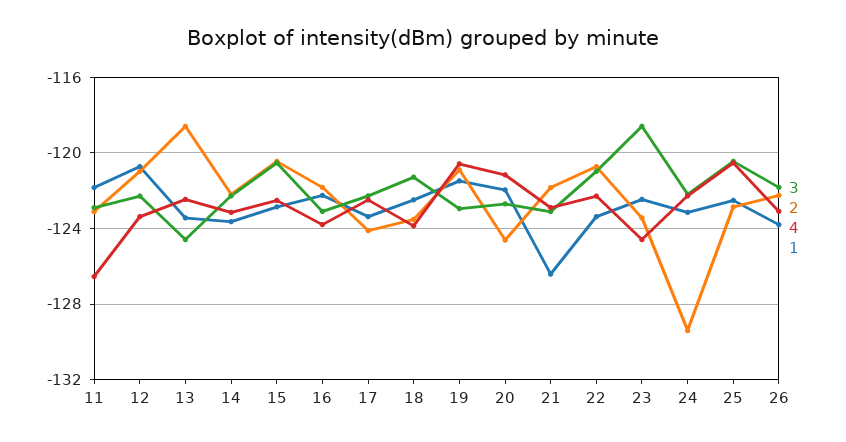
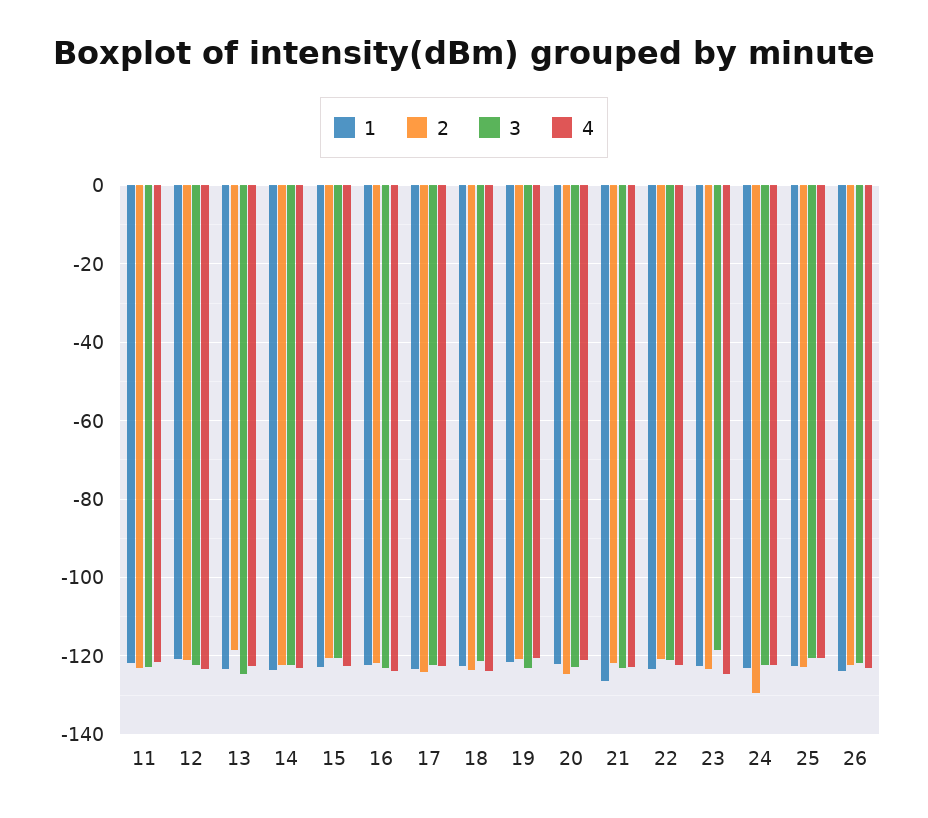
  {
    "3": {
      "11": -123,
      "12": -122.5,
      "13": -124.5,
      "14": -122.5,
      "15": -120.5,
      "16": -123,
      "17": -122.5,
      "18": -121.5,
      "19": -123,
      "20": -122.5,
      "21": -123,
      "22": -121,
      "23": -118.5,
      "24": -122,
      "25": -120.5,
      "26": -122
    },
    "2": {
      "11": -123,
      "12": -121,
      "13": -118.5,
      "14": -122,
      "15": -120.5,
      "16": -122,
      "17": -124,
      "18": -123.5,
      "19": -121,
      "20": -124.5,
      "21": -122,
      "22": -120.5,
      "23": -123.5,
      "24": -129.5,
      "25": -123,
      "26": -122.5
    },
    "4": {
-     "11": -126.5,
+     "11": -122,
      "12": -123.5,
      "13": -122.5,
      "14": -123,
      "15": -122.5,
      "16": -124,
      "17": -122.5,
      "18": -124,
      "19": -120.5,
      "20": -121,
      "21": -123,
      "22": -122.5,
      "23": -124.5,
      "24": -122.5,
      "25": -120.5,
      "26": -123
    },
    "1": {
      "11": -122,
      "12": -120.5,
      "13": -123.5,
      "14": -123.5,
      "15": -123,
      "16": -122.5,
      "17": -123.5,
      "18": -122.5,
      "19": -121.5,
      "20": -122,
      "21": -126.5,
      "22": -123.5,
      "23": -122.5,
      "24": -123,
      "25": -122.5,
      "26": -124
    }
  }

